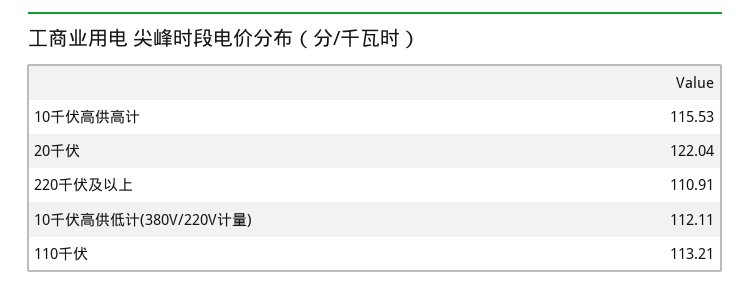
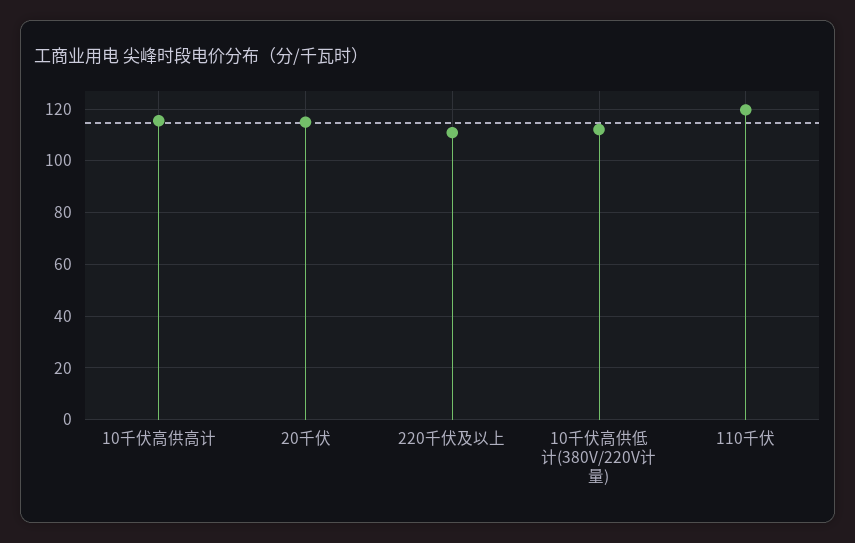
  {
    "10千伏高供高计": 115.53,
-   "20千伏": 122.04,
+   "20千伏": 115,
    "220千伏及以上": 110.91,
    "10千伏高供低计(380V/220V计量)": 112.11,
-   "110千伏": 113.21
+   "110千伏": 120
  }

